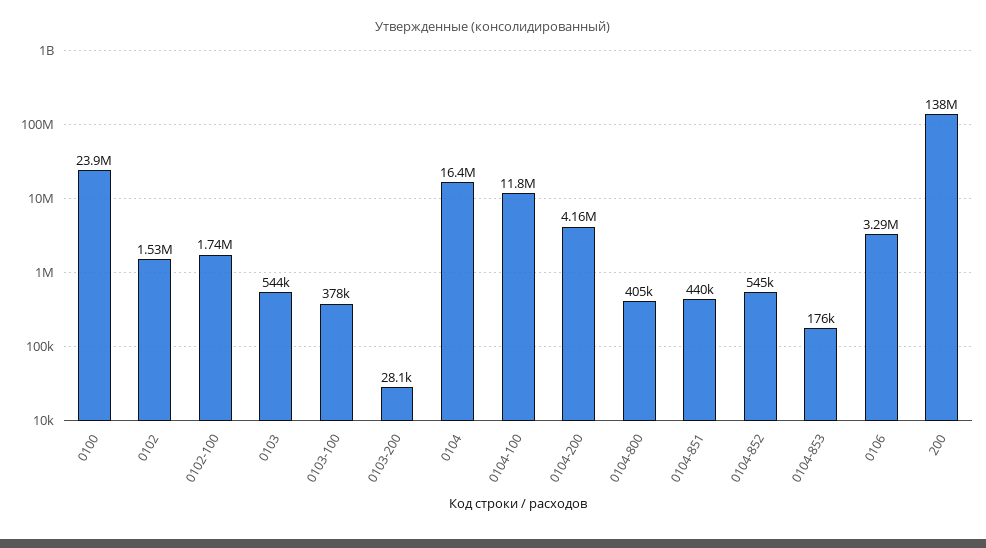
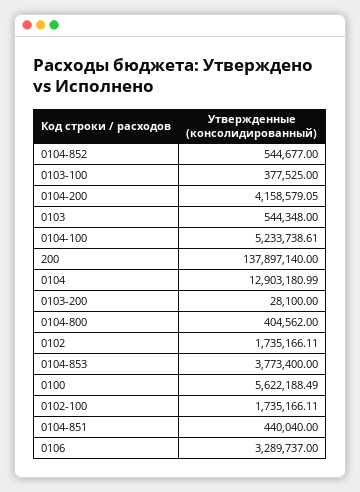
  {
-   "0100": 23900000,
+   "0100": 5622188.49,
-   "0102": 1530000,
+   "0102": 1735166.11,
    "0102-100": 1735166.11,
    "0103": 544348,
    "0103-100": 377525,
    "0103-200": 28100,
-   "0104": 16400000,
+   "0104": 12903180.99,
-   "0104-100": 11800000,
+   "0104-100": 5233738.61,
    "0104-200": 4158579.05,
    "0104-800": 404562,
    "0104-851": 440040,
    "0104-852": 544677,
-   "0104-853": 176000,
+   "0104-853": 3773400,
    "0106": 3289737,
    "200": 137897140
  }

